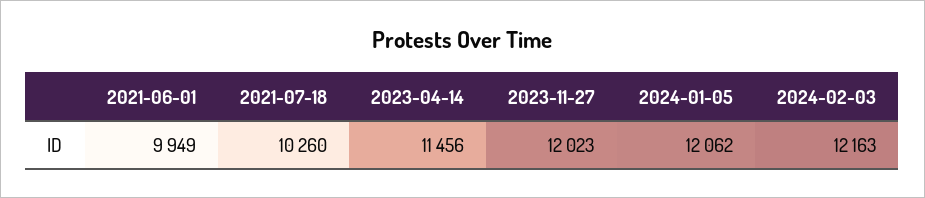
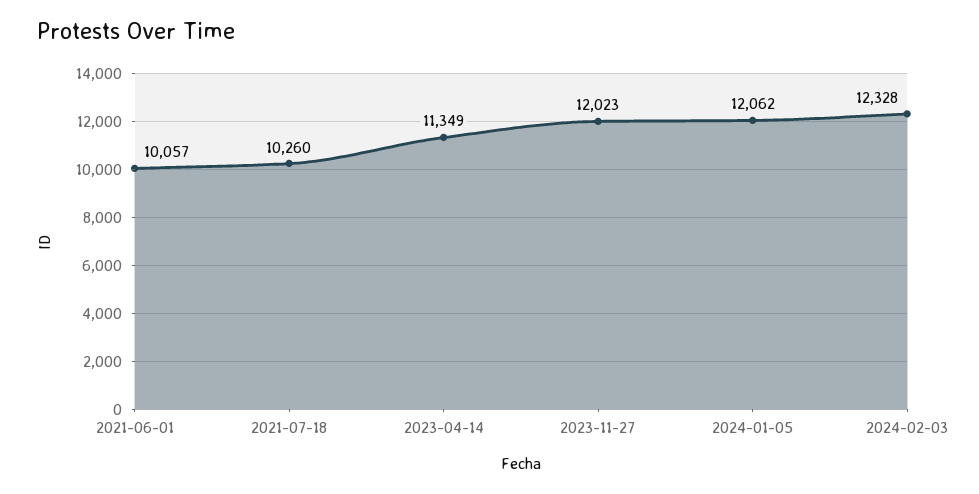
  {
-   "2021-06-01": 9949,
+   "2021-06-01": 10057,
    "2021-07-18": 10260,
-   "2023-04-14": 11456,
+   "2023-04-14": 11349,
    "2023-11-27": 12023,
    "2024-01-05": 12062,
-   "2024-02-03": 12163
+   "2024-02-03": 12328
  }

